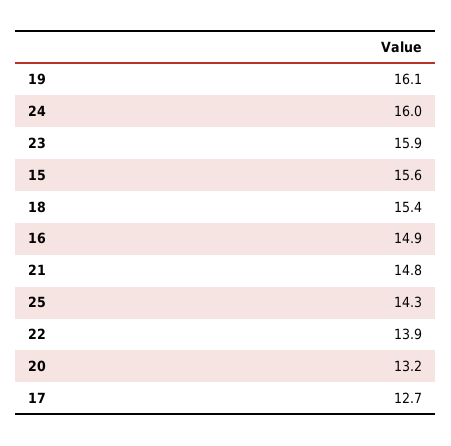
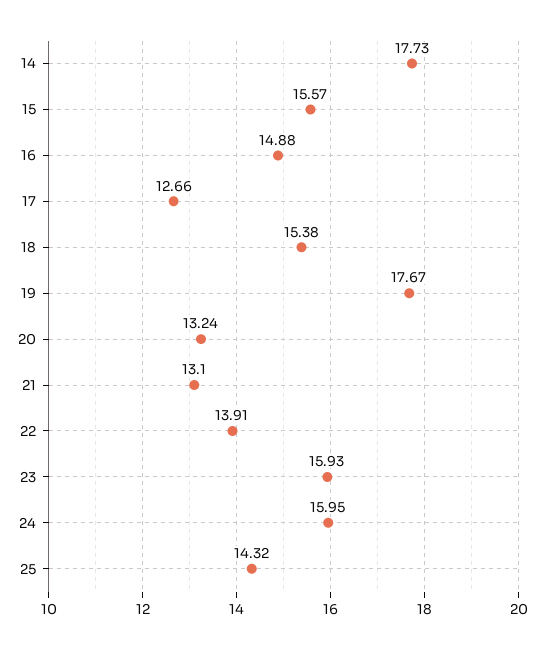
  {
-   "19": 16.1,
+   "19": 17.67,
    "24": 15.95,
    "23": 15.93,
    "15": 15.57,
    "18": 15.38,
    "16": 14.88,
-   "21": 14.8,
+   "21": 13.1,
    "25": 14.32,
    "22": 13.91,
    "20": 13.24,
-   "17": 12.66
+   "17": 12.66,
+   "14": 17.73
  }

